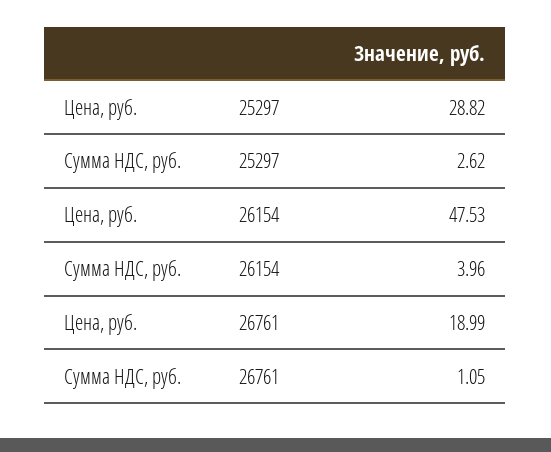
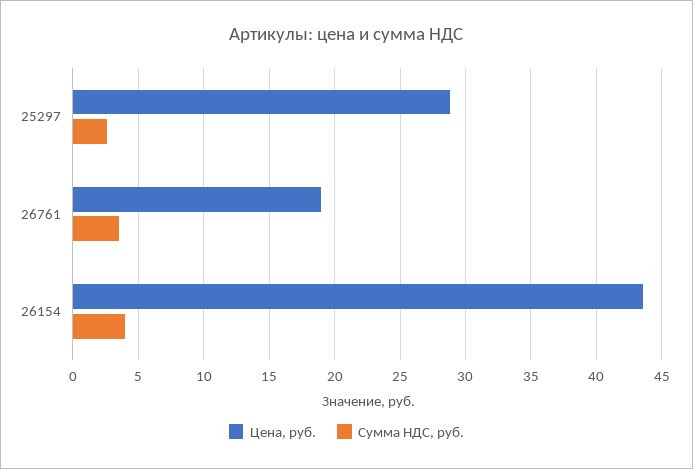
  {
    "Цена, руб.": {
      "25297": 28.82,
-     "26154": 47.53,
+     "26154": 43.5,
      "26761": 18.99
    },
    "Сумма НДС, руб.": {
      "25297": 2.62,
      "26154": 3.96,
-     "26761": 1.05
+     "26761": 3.5
    }
  }

